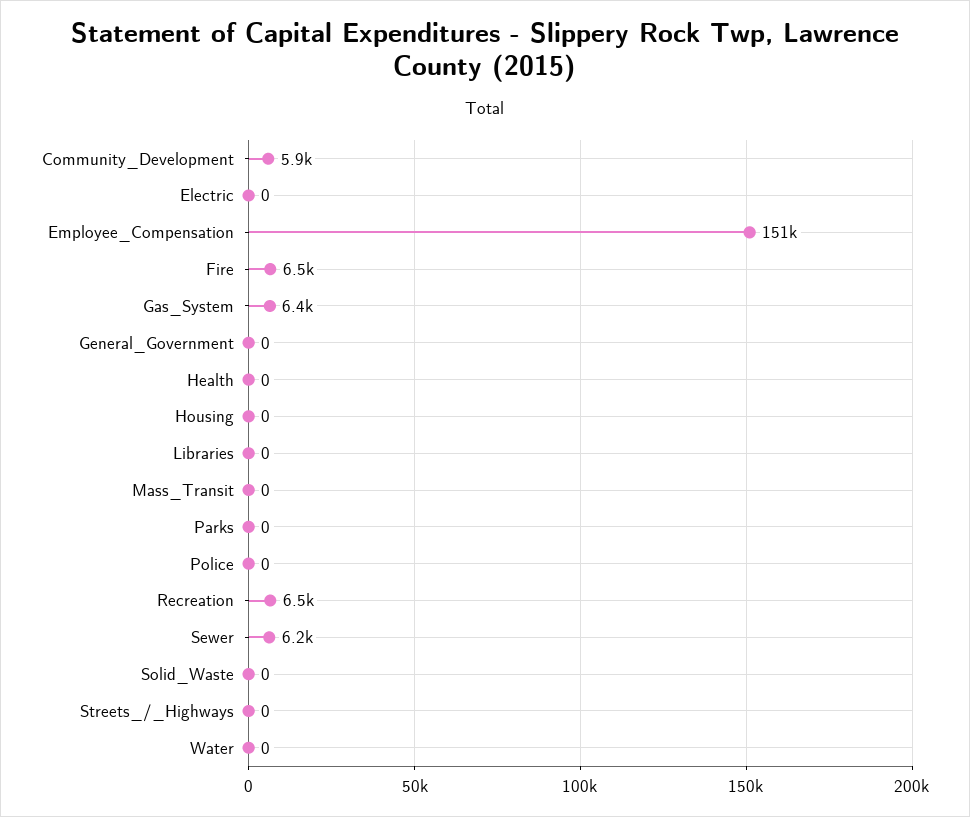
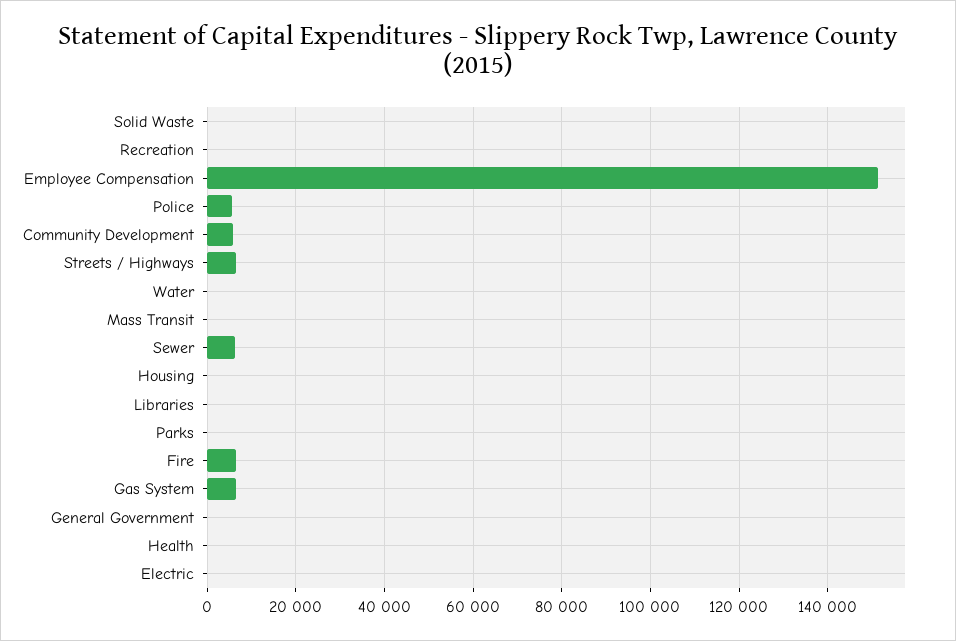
  {
    "Community_Development": 5900,
    "Electric": 0,
    "Employee_Compensation": 151000,
    "Fire": 6500,
    "Gas_System": 6400,
    "General_Government": 0,
    "Health": 0,
    "Housing": 0,
    "Libraries": 0,
    "Mass_Transit": 0,
    "Parks": 0,
-   "Police": 0,
+   "Police": 6000,
-   "Recreation": 6500,
+   "Recreation": 0,
    "Sewer": 6200,
    "Solid_Waste": 0,
-   "Streets_/_Highways": 0,
+   "Streets_/_Highways": 6000,
    "Water": 0
  }

